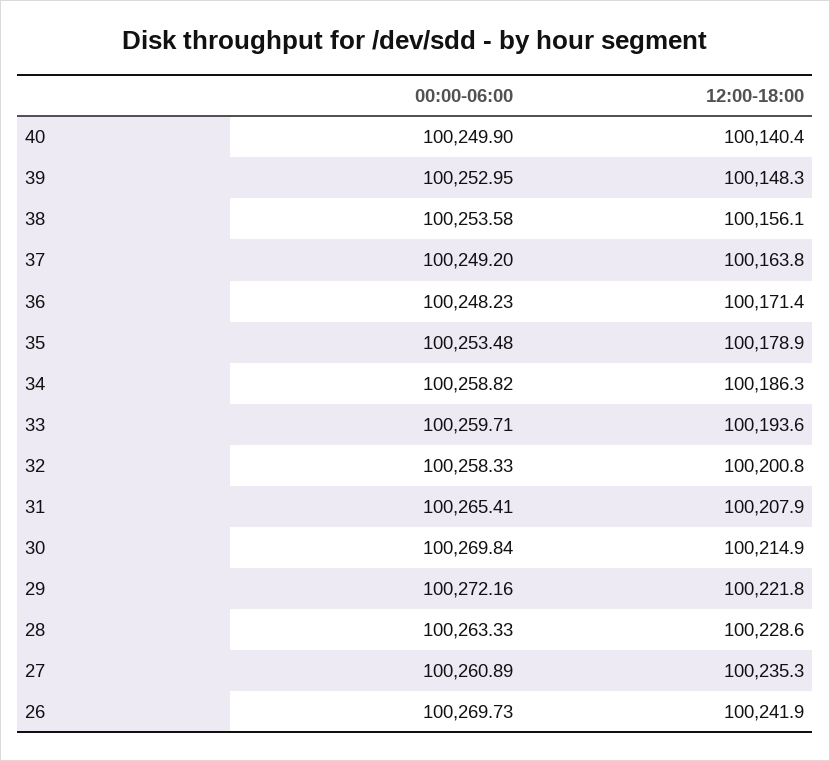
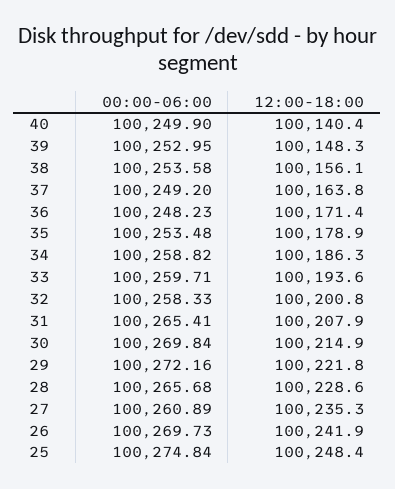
  {
    "00:00-06:00": {
      "40": 100249.9,
      "39": 100252.95,
      "38": 100253.58,
      "37": 100249.2,
      "36": 100248.23,
      "35": 100253.48,
      "34": 100258.82,
      "33": 100259.71,
      "32": 100258.33,
      "31": 100265.41,
      "30": 100269.84,
      "29": 100272.16,
-     "28": 100263.33,
+     "28": 100265.68,
      "27": 100260.89,
-     "26": 100269.73
+     "26": 100269.73,
+     "25": 100274.84
    },
    "12:00-18:00": {
      "40": 100140.4,
      "39": 100148.3,
      "38": 100156.1,
      "37": 100163.8,
      "36": 100171.4,
      "35": 100178.9,
      "34": 100186.3,
      "33": 100193.6,
      "32": 100200.8,
      "31": 100207.9,
      "30": 100214.9,
      "29": 100221.8,
      "28": 100228.6,
      "27": 100235.3,
-     "26": 100241.9
+     "26": 100241.9,
+     "25": 100248.4
    }
  }

